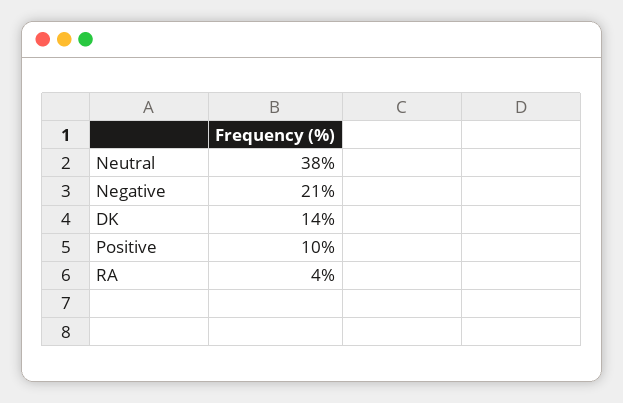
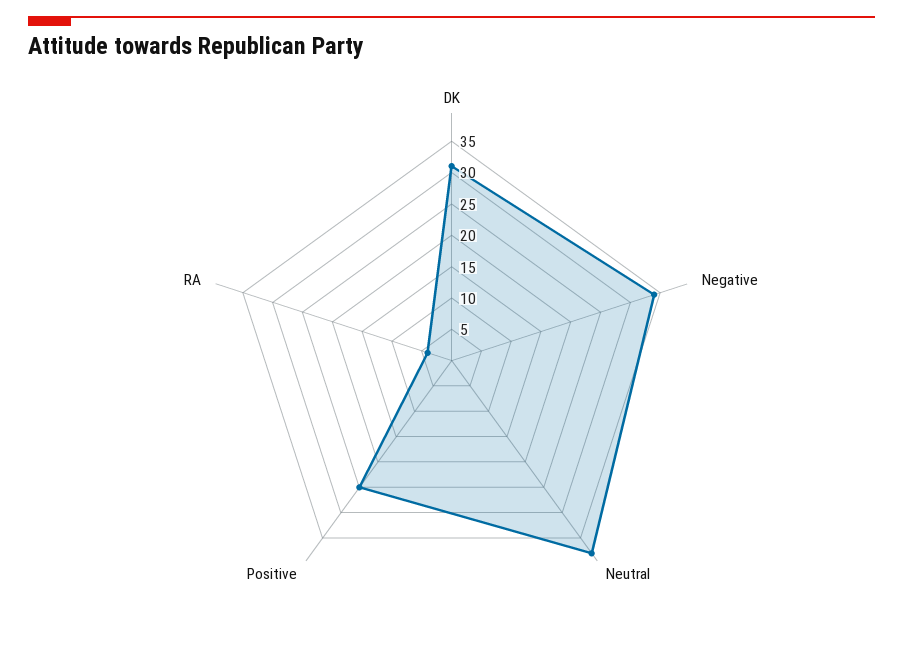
  {
    "Neutral": 38,
-   "Negative": 21,
+   "Negative": 35,
-   "DK": 14,
+   "DK": 30,
-   "Positive": 10,
+   "Positive": 25,
    "RA": 4
  }

